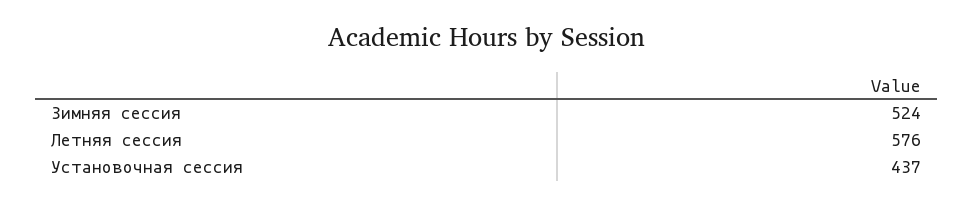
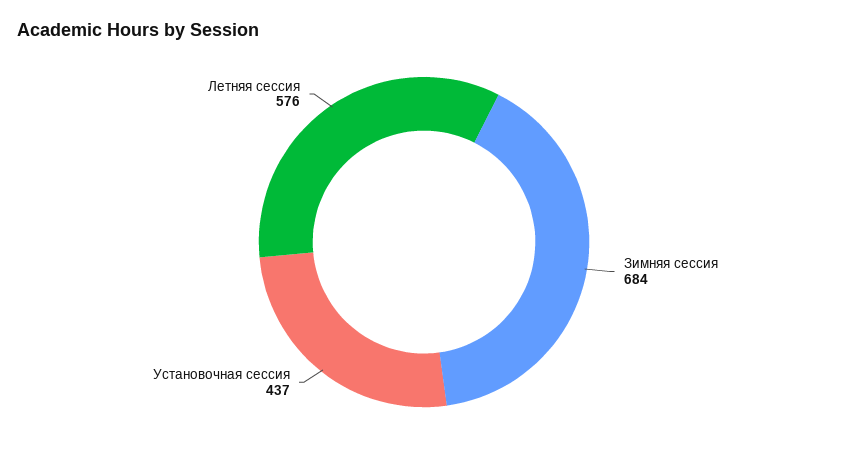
  {
-   "Зимняя сессия": 524,
+   "Зимняя сессия": 684,
    "Летняя сессия": 576,
    "Установочная сессия": 437
  }

